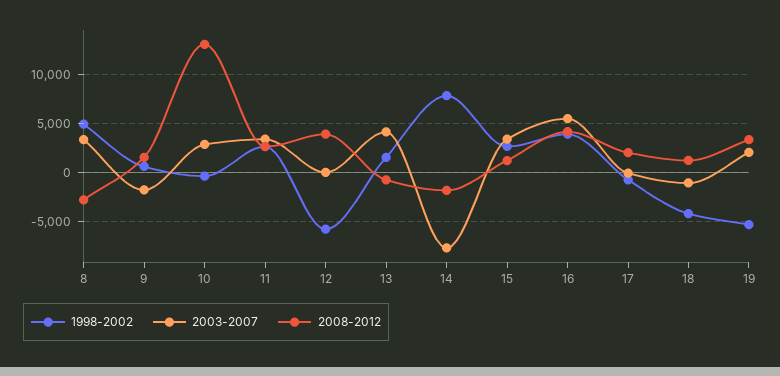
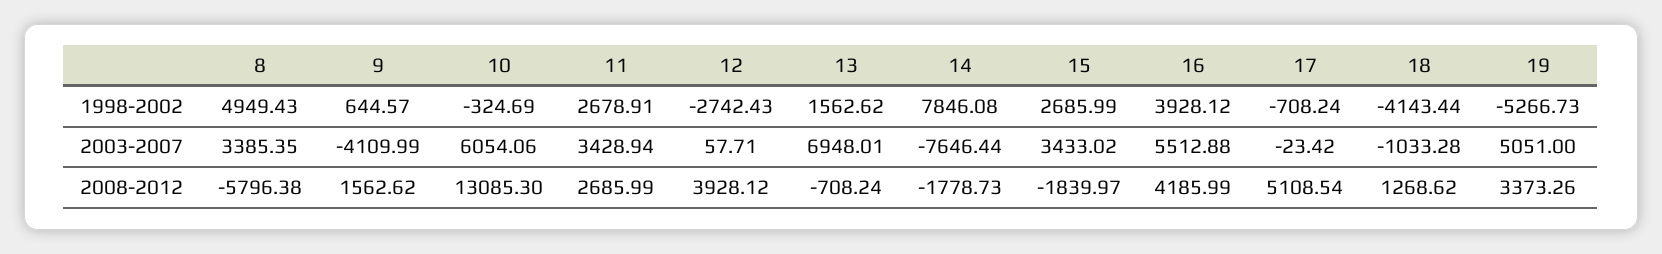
  {
    "1998-2002": {
      "8": 4949.43,
      "9": 644.57,
      "10": -324.69,
      "11": 2678.91,
-     "12": -6000,
+     "12": -2742.43,
      "13": 1562.62,
      "14": 7846.08,
      "15": 2685.99,
      "16": 3928.12,
      "17": -708.24,
      "18": -4143.44,
      "19": -5266.73
    },
    "2003-2007": {
      "8": 3385.35,
-     "9": -2000,
+     "9": -4109.99,
-     "10": 3000,
+     "10": 6054.06,
      "11": 3428.94,
      "12": 57.71,
-     "13": 4000,
+     "13": 6948.01,
      "14": -7646.44,
      "15": 3433.02,
      "16": 5512.88,
      "17": -23.42,
      "18": -1033.28,
-     "19": 2000
+     "19": 5051
    },
    "2008-2012": {
-     "8": -3000,
+     "8": -5796.38,
      "9": 1562.62,
      "10": 13085.3,
      "11": 2685.99,
      "12": 3928.12,
      "13": -708.24,
      "14": -1778.73,
-     "15": 1000,
+     "15": -1839.97,
      "16": 4185.99,
-     "17": 2000,
+     "17": 5108.54,
      "18": 1268.62,
      "19": 3373.26
    }
  }

